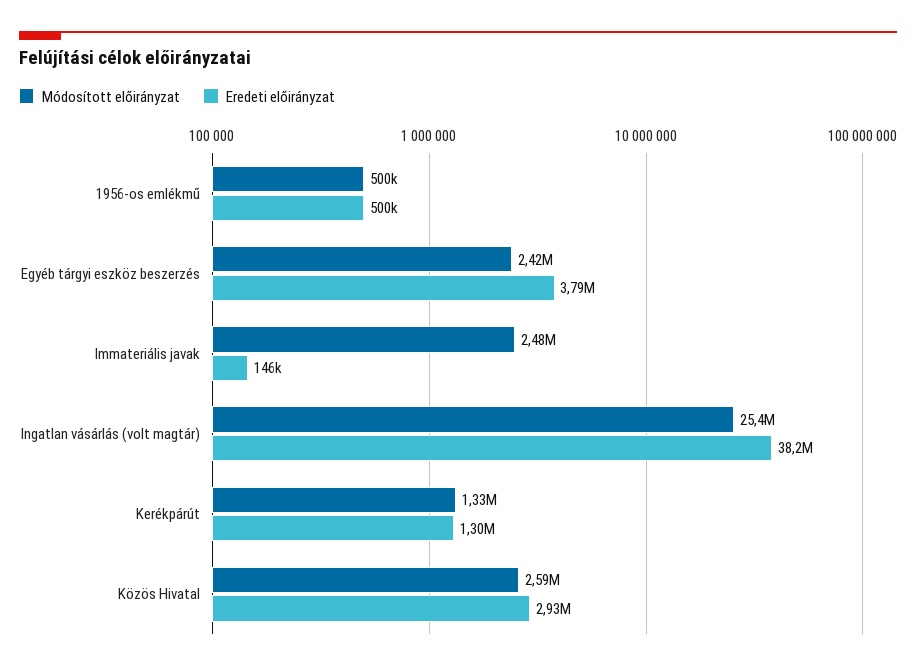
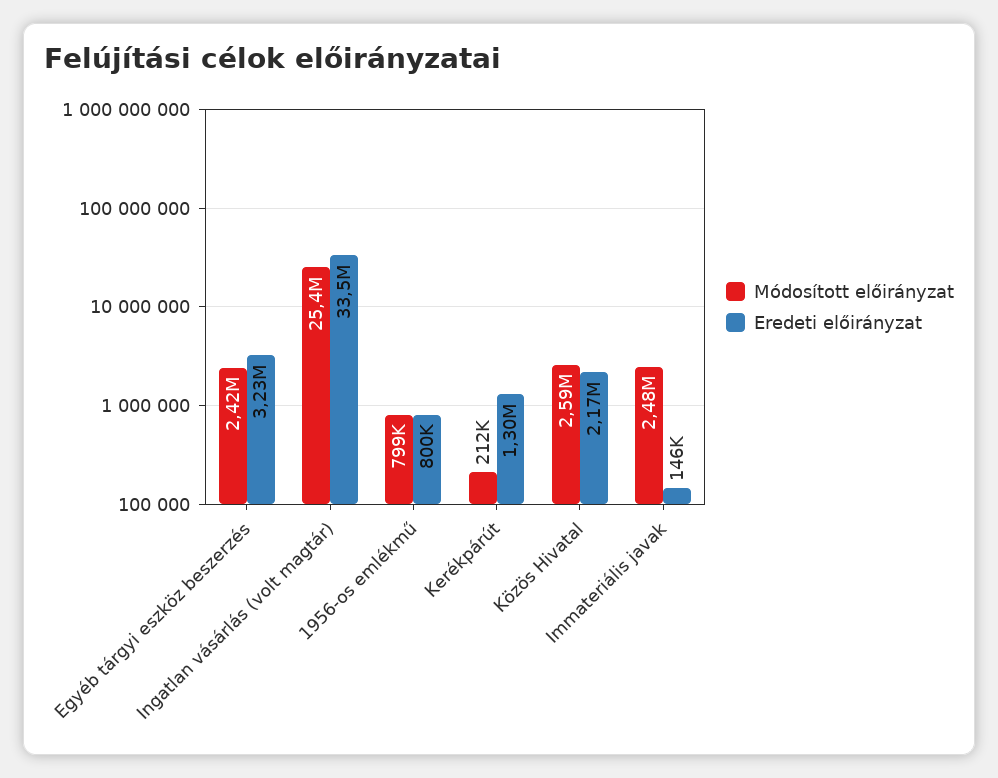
  {
    "Módosított előirányzat": {
-     "1956-os emlékmű": 500000,
+     "1956-os emlékmű": 799000,
      "Egyéb tárgyi eszköz beszerzés": 2420000,
      "Immateriális javak": 2480000,
      "Ingatlan vásárlás (volt magtár)": 25400000,
-     "Kerékpárút": 1330000,
+     "Kerékpárút": 212000,
      "Közös Hivatal": 2590000
    },
    "Eredeti előirányzat": {
-     "1956-os emlékmű": 500000,
+     "1956-os emlékmű": 800000,
-     "Egyéb tárgyi eszköz beszerzés": 3790000,
+     "Egyéb tárgyi eszköz beszerzés": 3230000,
      "Immateriális javak": 146000,
-     "Ingatlan vásárlás (volt magtár)": 38200000,
+     "Ingatlan vásárlás (volt magtár)": 33500000,
      "Kerékpárút": 1300000,
-     "Közös Hivatal": 2930000
+     "Közös Hivatal": 2170000
    }
  }

